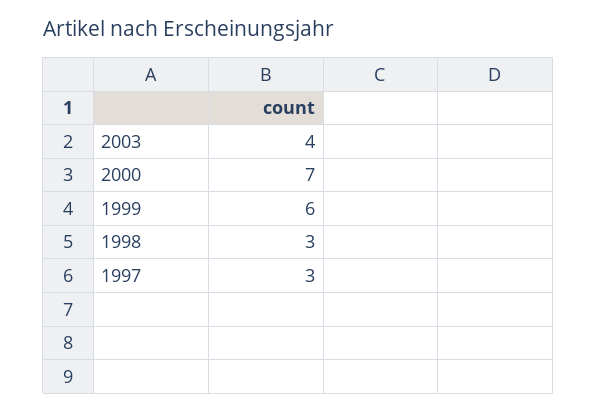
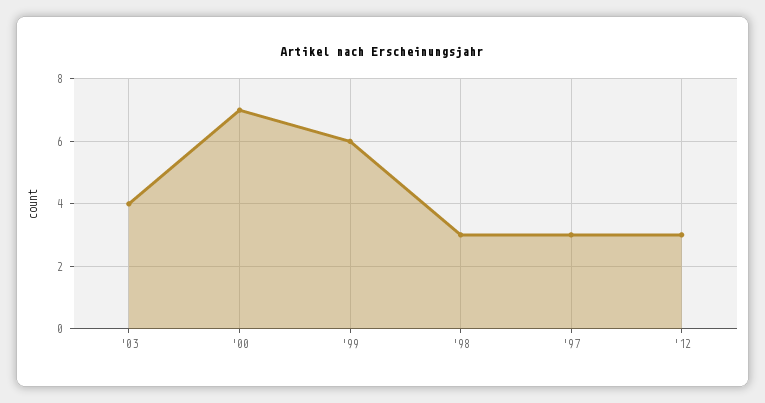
  {
    "2003": 4,
    "2000": 7,
    "1999": 6,
    "1998": 3,
-   "1997": 3
+   "1997": 3,
+   "'12": 3
  }

